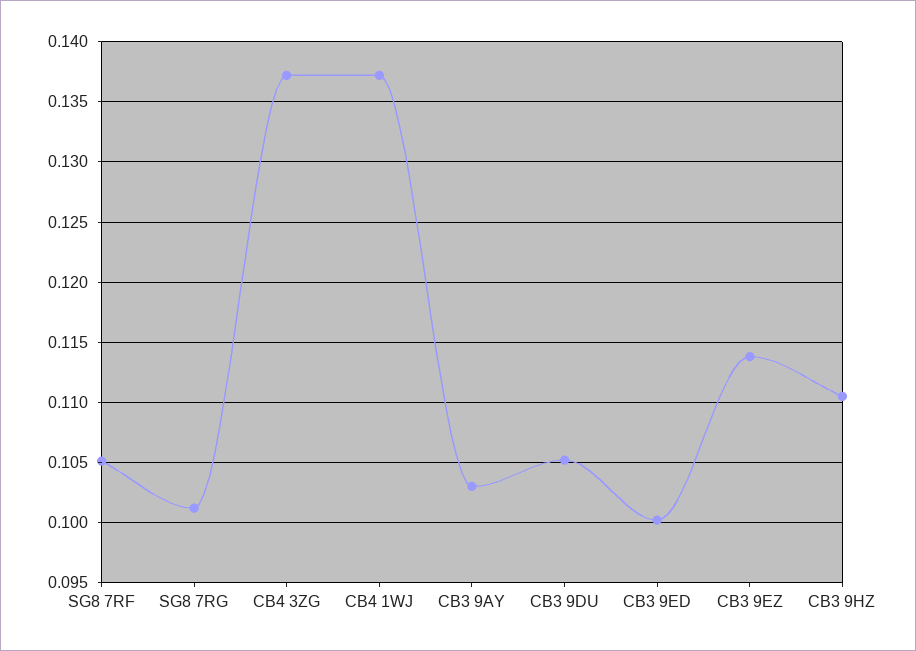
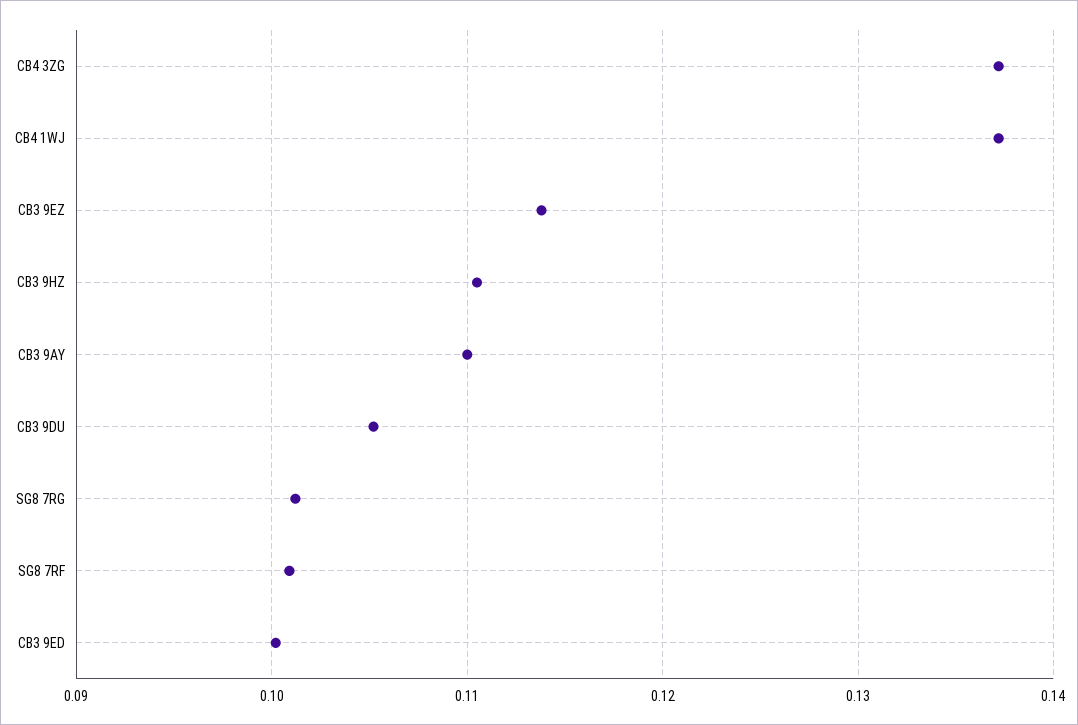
  {
-   "SG8 7RF": 0.105,
+   "SG8 7RF": 0.101,
    "SG8 7RG": 0.101,
    "CB4 3ZG": 0.137,
    "CB4 1WJ": 0.137,
-   "CB3 9AY": 0.103,
+   "CB3 9AY": 0.11,
    "CB3 9DU": 0.105,
    "CB3 9ED": 0.1,
    "CB3 9EZ": 0.114,
    "CB3 9HZ": 0.1105
  }

